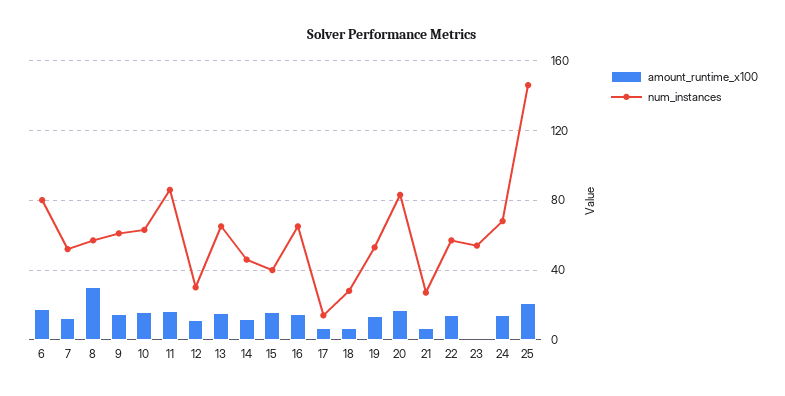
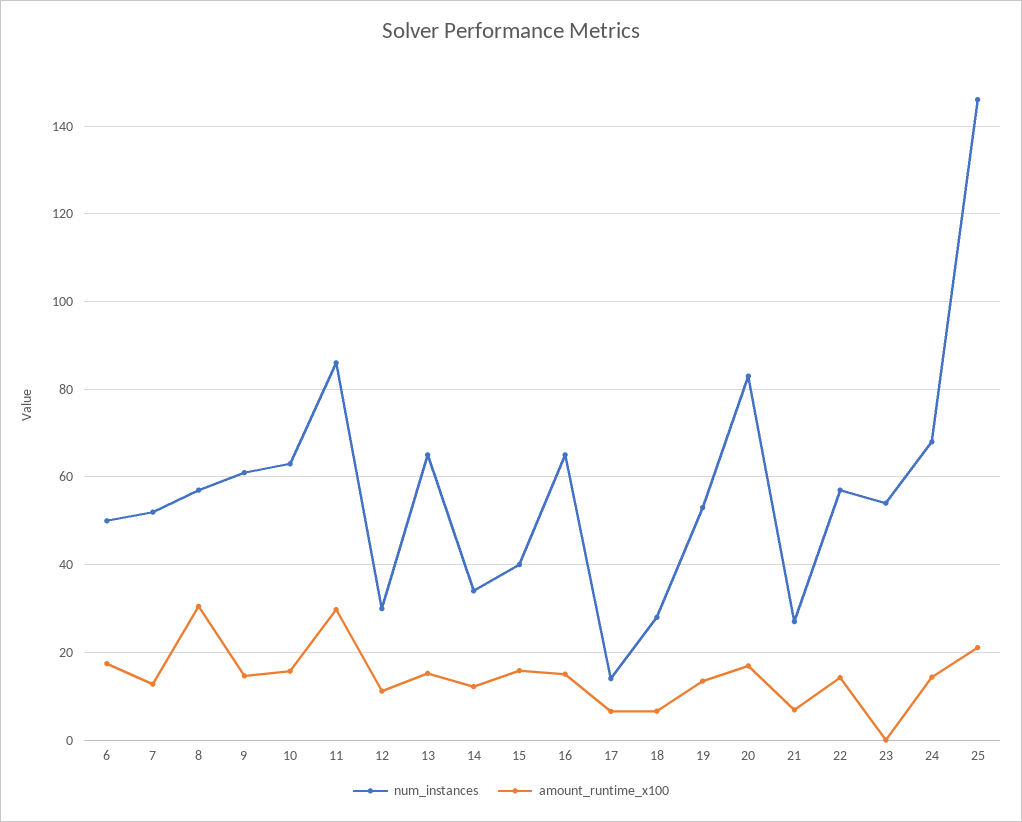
  {
    "amount_runtime_x100": {
      "6": 18,
      "7": 12,
      "8": 30,
      "9": 14,
      "10": 16,
-     "11": 15,
+     "11": 30,
      "12": 12,
      "13": 16,
      "14": 12,
      "15": 16,
      "16": 16,
      "17": 6,
      "18": 6,
      "19": 14,
      "20": 16,
      "21": 6,
      "22": 14,
      "23": 0,
      "24": 14,
      "25": 22
    },
    "num_instances": {
-     "6": 80,
+     "6": 50,
      "7": 52,
      "8": 58,
      "9": 62,
      "10": 64,
      "11": 86,
      "12": 30,
      "13": 66,
-     "14": 45,
+     "14": 34,
      "15": 40,
      "16": 66,
      "17": 14,
      "18": 28,
      "19": 54,
      "20": 84,
      "21": 28,
      "22": 58,
      "23": 54,
      "24": 68,
      "25": 146
    }
  }

